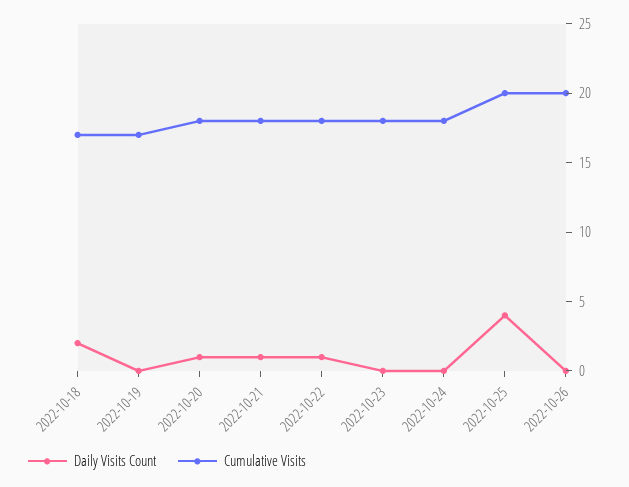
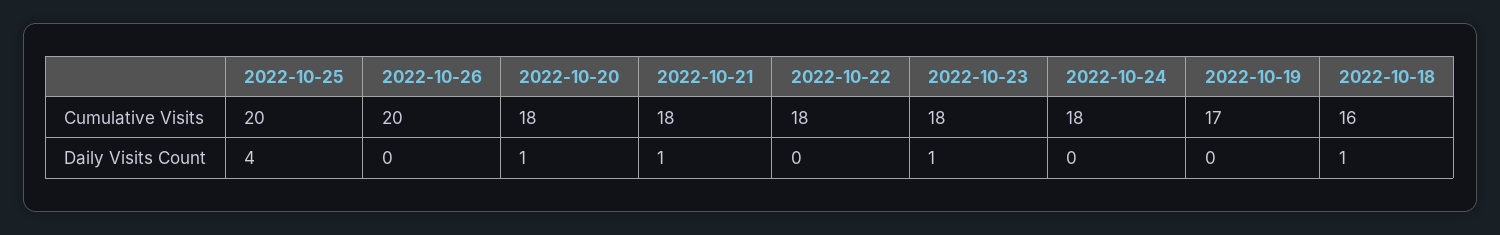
  {
    "Daily Visits Count": {
-     "2022-10-18": 2,
+     "2022-10-18": 1,
      "2022-10-19": 0,
      "2022-10-20": 1,
      "2022-10-21": 1,
-     "2022-10-22": 1,
+     "2022-10-22": 0,
-     "2022-10-23": 0,
+     "2022-10-23": 1,
      "2022-10-24": 0,
      "2022-10-25": 4,
      "2022-10-26": 0
    },
    "Cumulative Visits": {
-     "2022-10-18": 17,
+     "2022-10-18": 16,
      "2022-10-19": 17,
      "2022-10-20": 18,
      "2022-10-21": 18,
      "2022-10-22": 18,
      "2022-10-23": 18,
      "2022-10-24": 18,
      "2022-10-25": 20,
      "2022-10-26": 20
    }
  }

